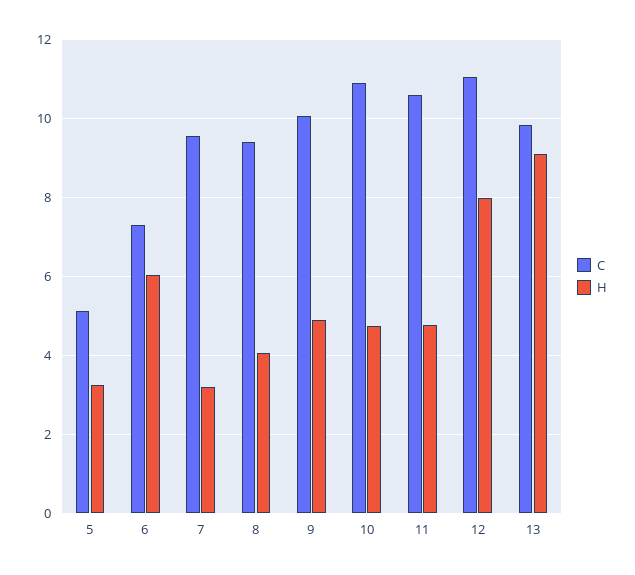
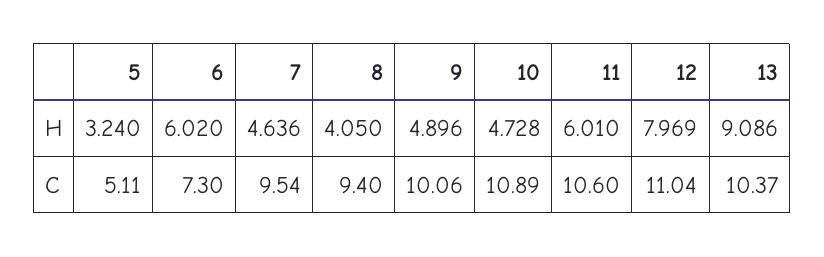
  {
    "C": {
      "5": 5.11,
      "6": 7.3,
      "7": 9.54,
      "8": 9.4,
      "9": 10.06,
      "10": 10.89,
      "11": 10.6,
      "12": 11.04,
-     "13": 9.8
+     "13": 10.37
    },
    "H": {
      "5": 3.24,
      "6": 6.02,
-     "7": 3.2,
+     "7": 4.636,
      "8": 4.05,
      "9": 4.896,
      "10": 4.728,
-     "11": 4.8,
+     "11": 6.01,
      "12": 7.969,
      "13": 9.086
    }
  }

